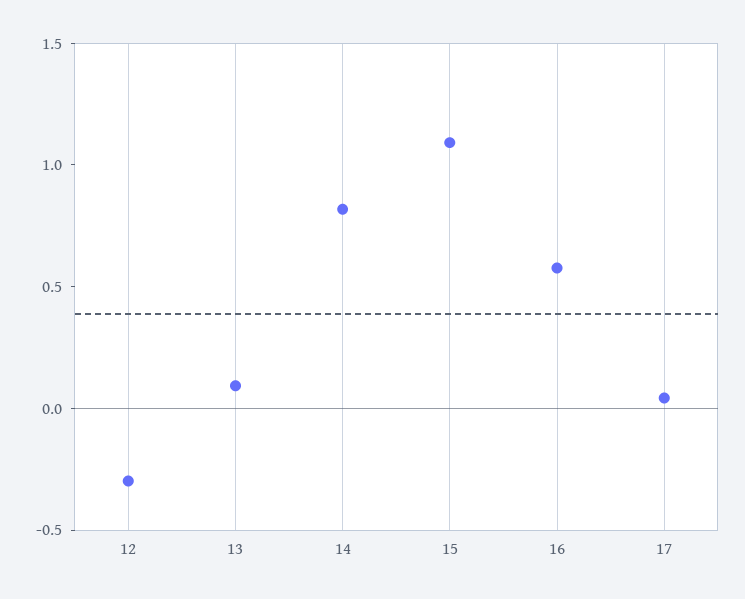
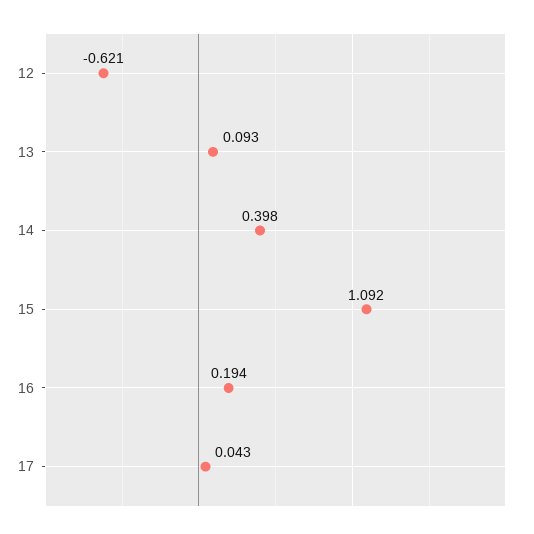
  {
-   "12": -0.3,
+   "12": -0.621,
    "13": 0.093,
-   "14": 0.8,
+   "14": 0.398,
    "15": 1.092,
-   "16": 0.6,
+   "16": 0.194,
    "17": 0.043
  }

